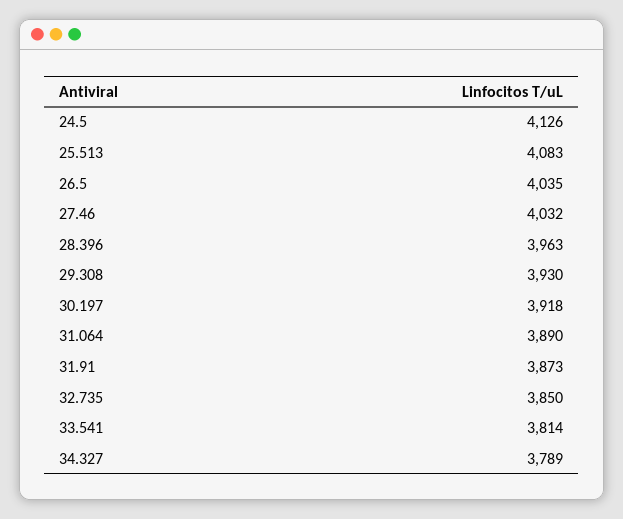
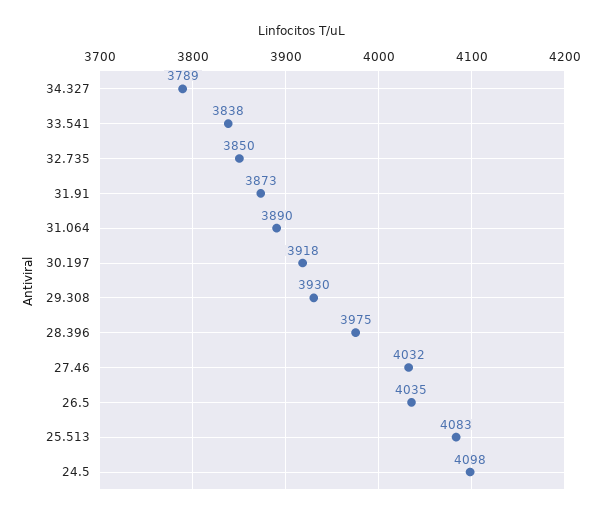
  {
-   "24.5": 4126,
+   "24.5": 4098,
    "25.513": 4083,
    "26.5": 4035,
    "27.46": 4032,
-   "28.396": 3963,
+   "28.396": 3975,
    "29.308": 3930,
    "30.197": 3918,
    "31.064": 3890,
    "31.91": 3873,
    "32.735": 3850,
-   "33.541": 3814,
+   "33.541": 3838,
    "34.327": 3789
  }

